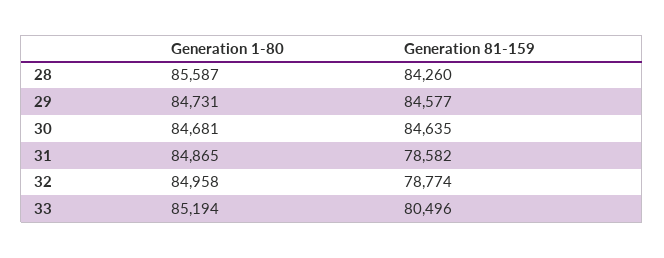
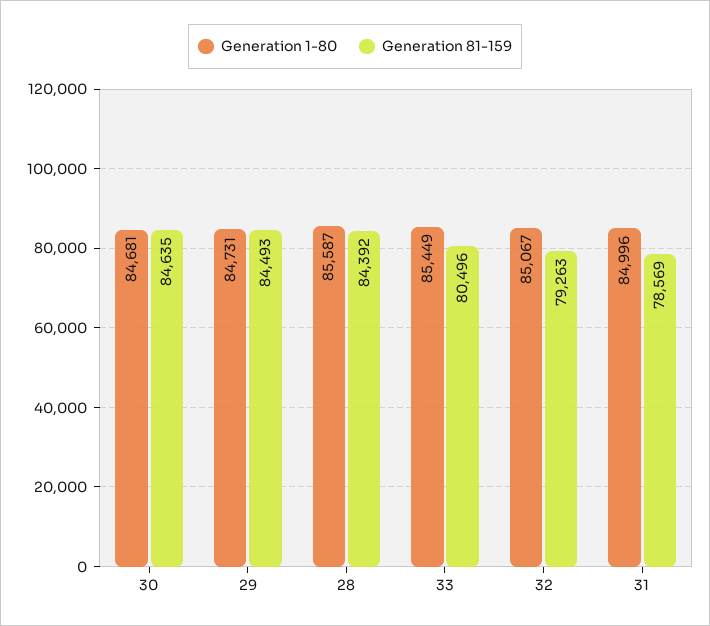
  {
    "Generation 1-80": {
      "28": 85587,
      "29": 84731,
      "30": 84681,
-     "31": 84865,
+     "31": 84996,
-     "32": 84958,
+     "32": 85067,
-     "33": 85194
+     "33": 85449
    },
    "Generation 81-159": {
-     "28": 84260,
+     "28": 84392,
-     "29": 84577,
+     "29": 84493,
      "30": 84635,
-     "31": 78582,
+     "31": 78569,
-     "32": 78774,
+     "32": 79263,
      "33": 80496
    }
  }

